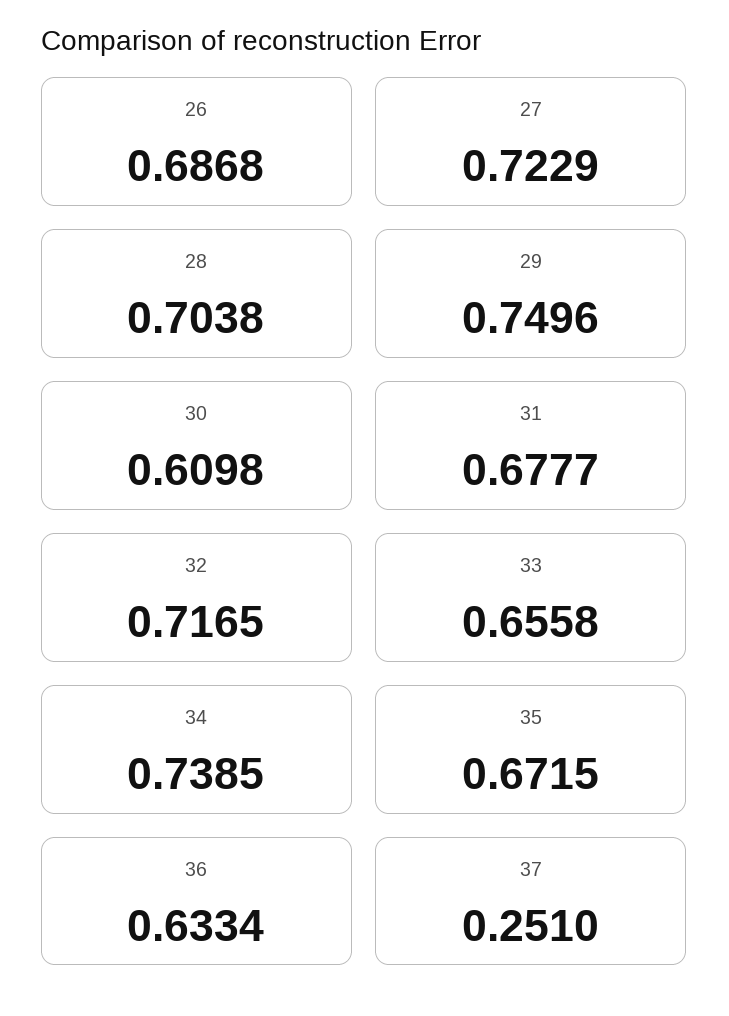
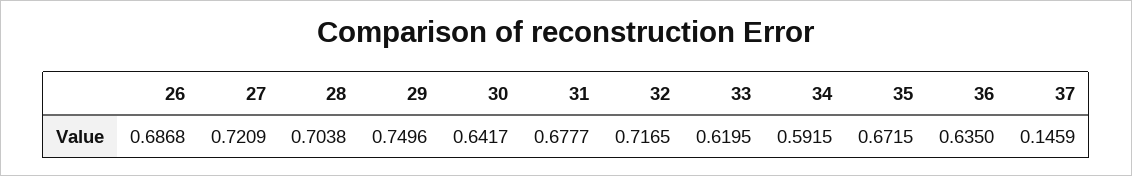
  {
    "26": 0.6868,
-   "27": 0.7229,
+   "27": 0.7209,
    "28": 0.7038,
    "29": 0.7496,
-   "30": 0.6098,
+   "30": 0.6417,
    "31": 0.6777,
    "32": 0.7165,
-   "33": 0.6558,
+   "33": 0.6195,
-   "34": 0.7385,
+   "34": 0.5915,
    "35": 0.6715,
-   "36": 0.6334,
+   "36": 0.635,
-   "37": 0.251
+   "37": 0.1459
  }

